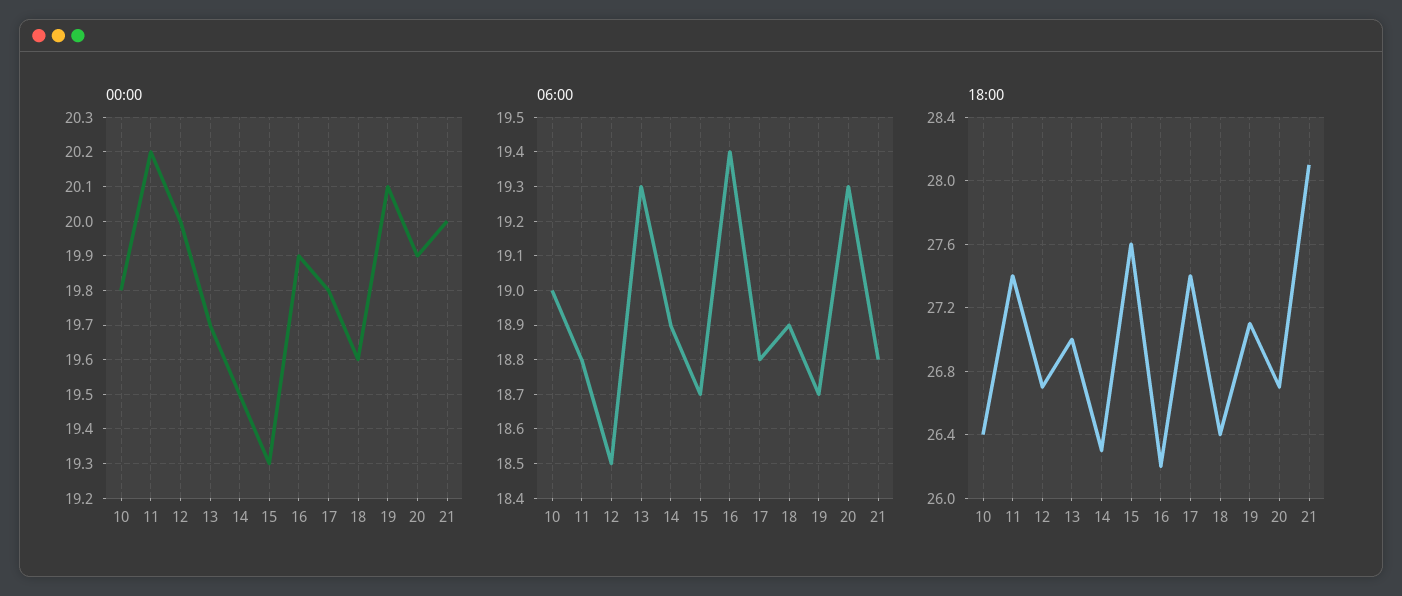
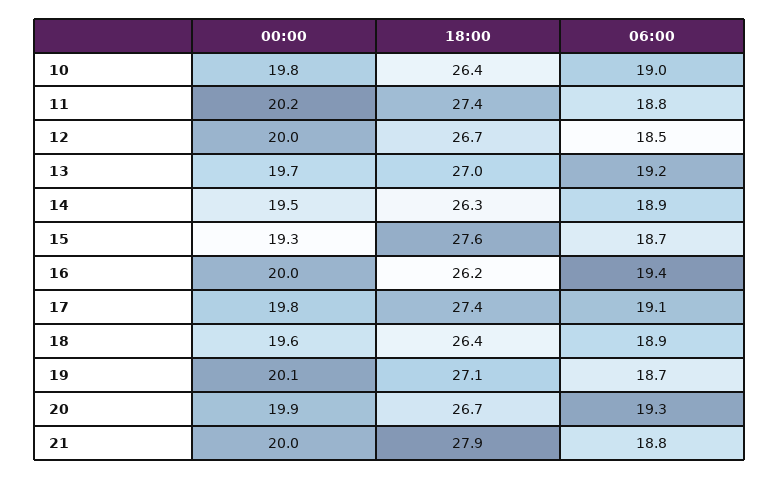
  {
    "00:00": {
      "10": 19.8,
      "11": 20.2,
      "12": 20,
      "13": 19.7,
      "14": 19.5,
      "15": 19.3,
-     "16": 19.9,
+     "16": 20,
      "17": 19.8,
      "18": 19.6,
      "19": 20.1,
      "20": 19.9,
      "21": 20
    },
    "06:00": {
      "10": 19,
      "11": 18.8,
      "12": 18.5,
-     "13": 19.3,
+     "13": 19.2,
      "14": 18.9,
      "15": 18.7,
      "16": 19.4,
-     "17": 18.8,
+     "17": 19.1,
      "18": 18.9,
      "19": 18.7,
      "20": 19.3,
      "21": 18.8
    },
    "18:00": {
      "10": 26.4,
      "11": 27.4,
      "12": 26.7,
      "13": 27,
      "14": 26.3,
      "15": 27.6,
      "16": 26.2,
      "17": 27.4,
      "18": 26.4,
      "19": 27.1,
      "20": 26.7,
-     "21": 28.1
+     "21": 27.9
    }
  }

